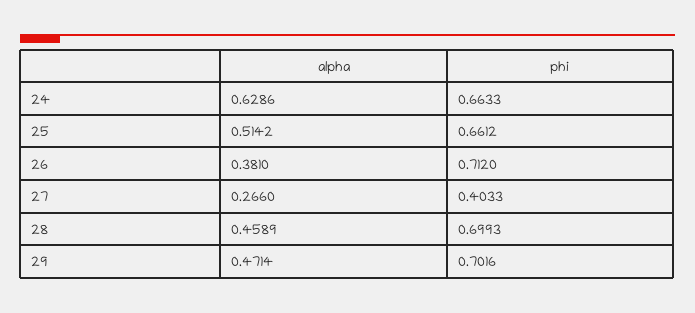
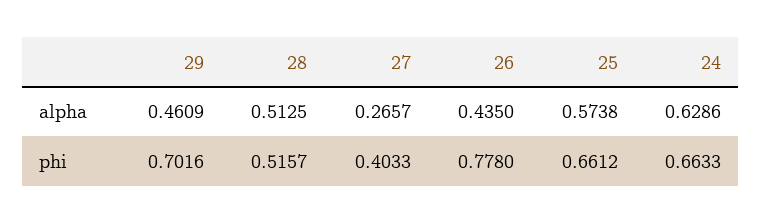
  {
    "alpha": {
      "24": 0.6286,
-     "25": 0.5142,
+     "25": 0.5738,
-     "26": 0.381,
+     "26": 0.435,
-     "27": 0.266,
+     "27": 0.2657,
-     "28": 0.4589,
+     "28": 0.5125,
-     "29": 0.4714
+     "29": 0.4609
    },
    "phi": {
      "24": 0.6633,
      "25": 0.6612,
-     "26": 0.712,
+     "26": 0.778,
      "27": 0.4033,
-     "28": 0.6993,
+     "28": 0.5157,
      "29": 0.7016
    }
  }

